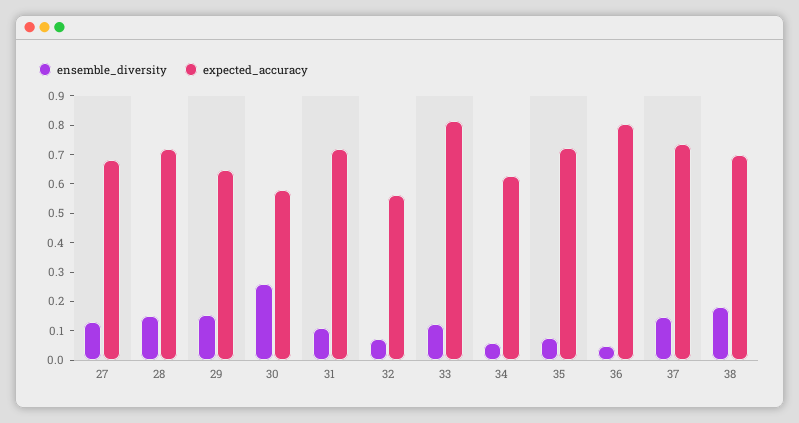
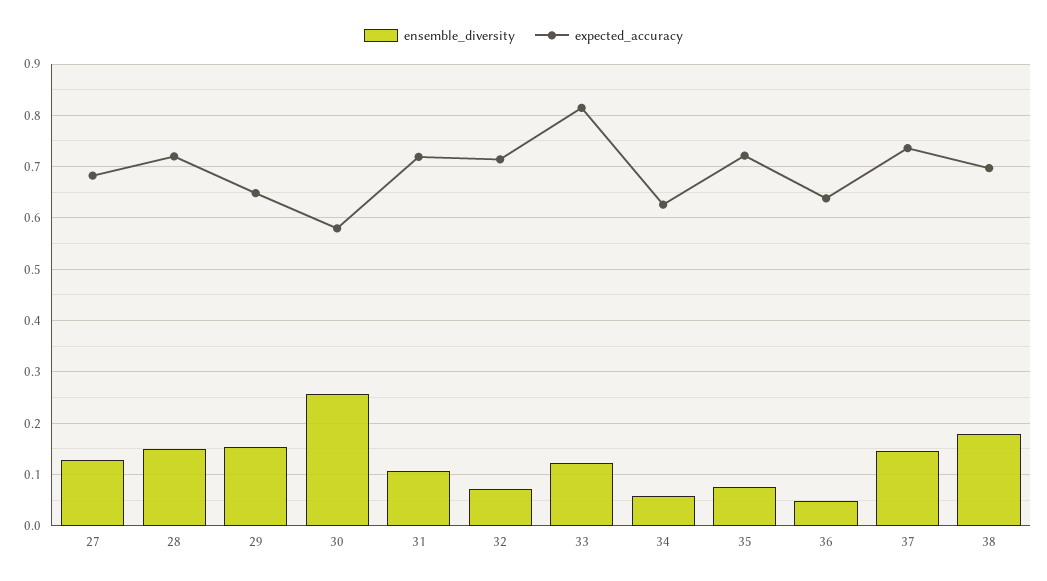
  {
    "ensemble_diversity": {
      "27": 0.12,
      "28": 0.16,
      "29": 0.16,
      "30": 0.26,
      "31": 0.1,
      "32": 0.08,
      "33": 0.12,
      "34": 0.06,
      "35": 0.08,
      "36": 0.04,
      "37": 0.14,
      "38": 0.18
    },
    "expected_accuracy": {
      "27": 0.68,
      "28": 0.72,
      "29": 0.64,
      "30": 0.58,
      "31": 0.72,
-     "32": 0.55,
+     "32": 0.72,
      "33": 0.82,
      "34": 0.62,
      "35": 0.72,
-     "36": 0.8,
+     "36": 0.64,
      "37": 0.74,
      "38": 0.7
    }
  }

